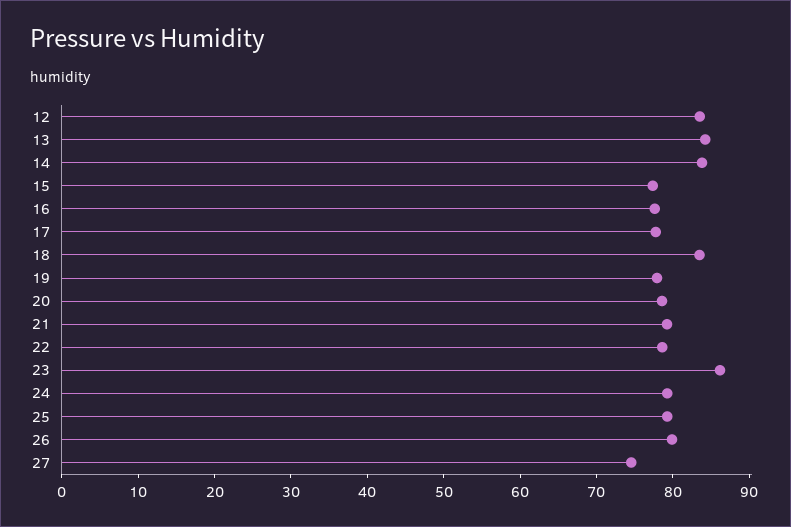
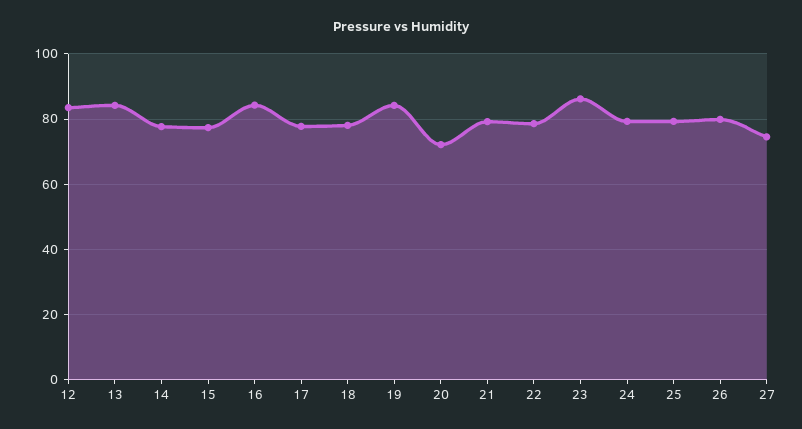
  {
    "12": 84,
    "13": 84,
-   "14": 84,
+   "14": 78,
    "15": 78,
-   "16": 78,
+   "16": 84,
    "17": 78,
-   "18": 84,
+   "18": 78,
-   "19": 78,
+   "19": 84,
-   "20": 78,
+   "20": 72,
    "21": 80,
    "22": 78,
    "23": 86,
    "24": 80,
    "25": 80,
    "26": 80,
    "27": 74
  }

